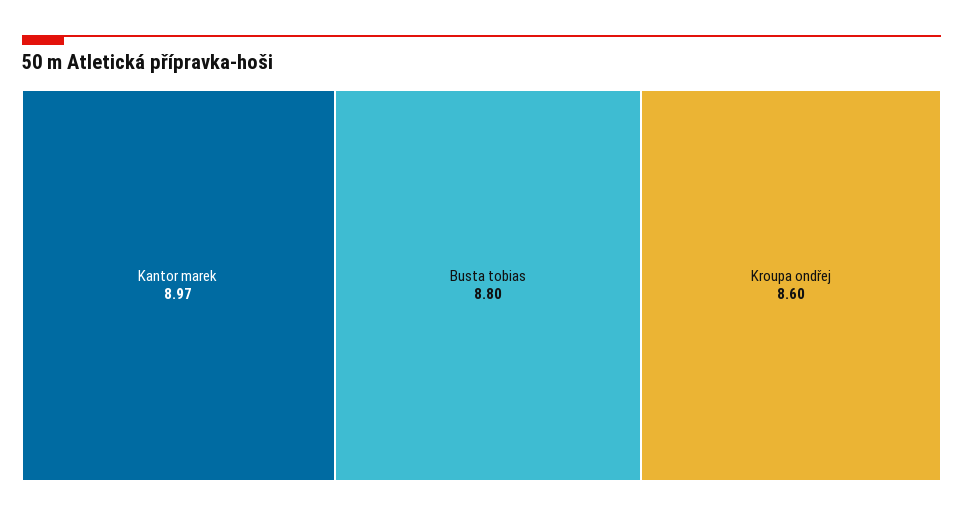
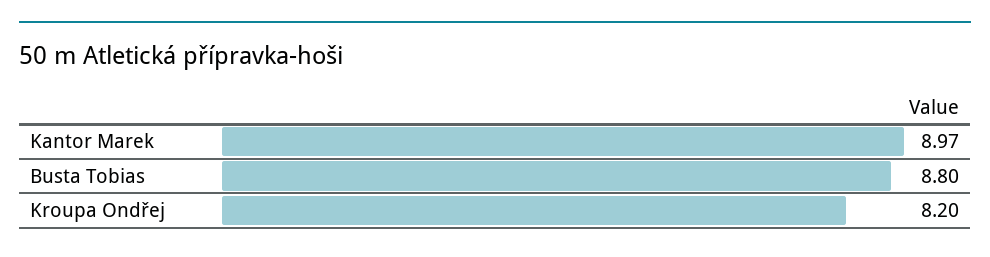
  {
    "Kantor marek": 8.97,
    "Busta tobias": 8.8,
-   "Kroupa ondřej": 8.6
+   "Kroupa ondřej": 8.2
  }

